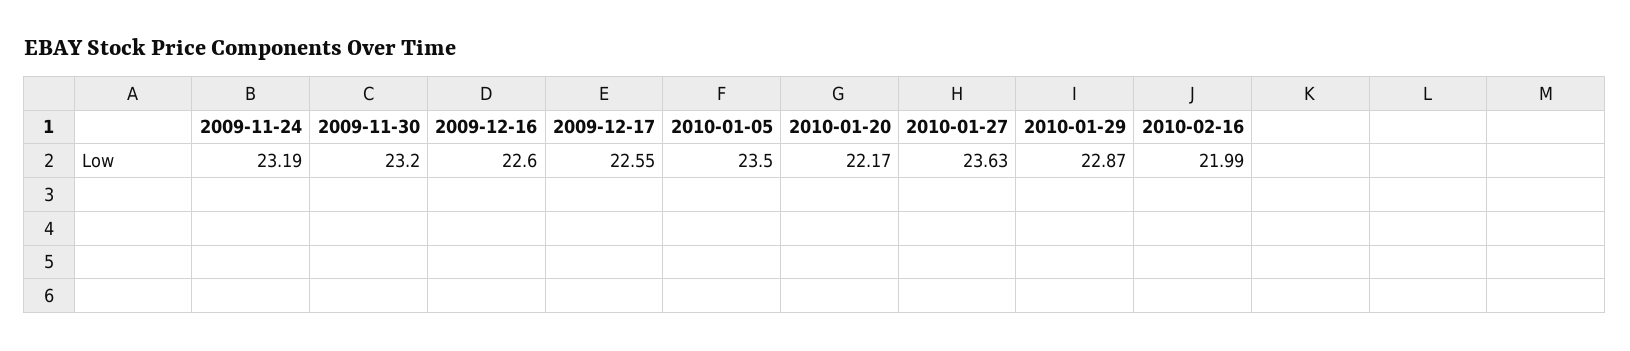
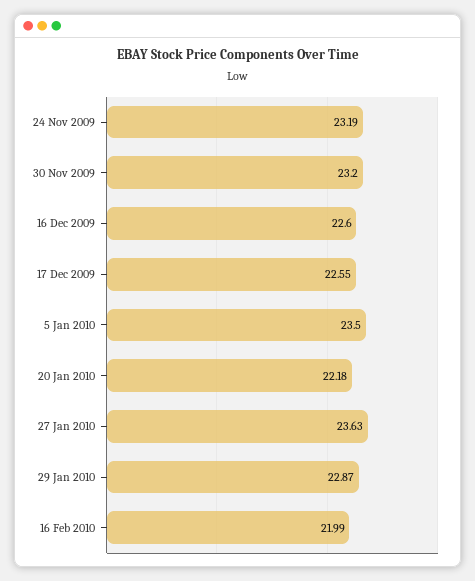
  {
    "2009-11-24": 23.19,
    "2009-11-30": 23.2,
    "2009-12-16": 22.6,
    "2009-12-17": 22.55,
    "2010-01-05": 23.5,
-   "2010-01-20": 22.17,
+   "2010-01-20": 22.18,
    "2010-01-27": 23.63,
    "2010-01-29": 22.87,
    "2010-02-16": 21.99
  }

